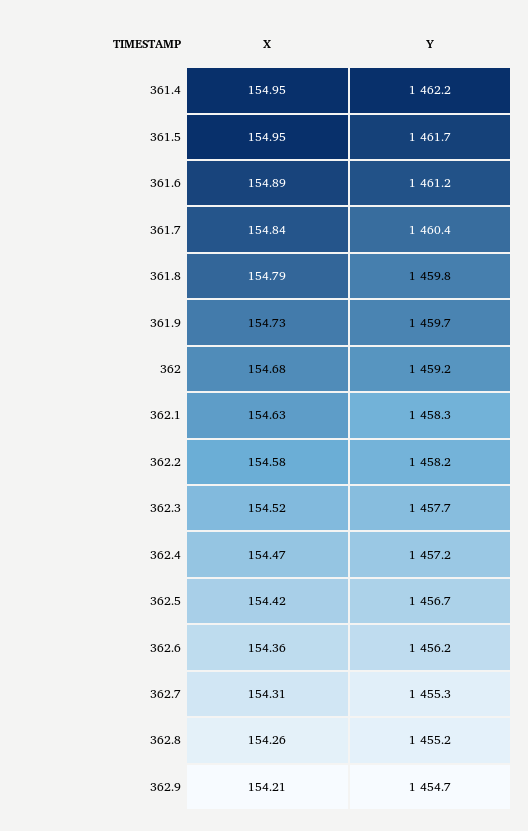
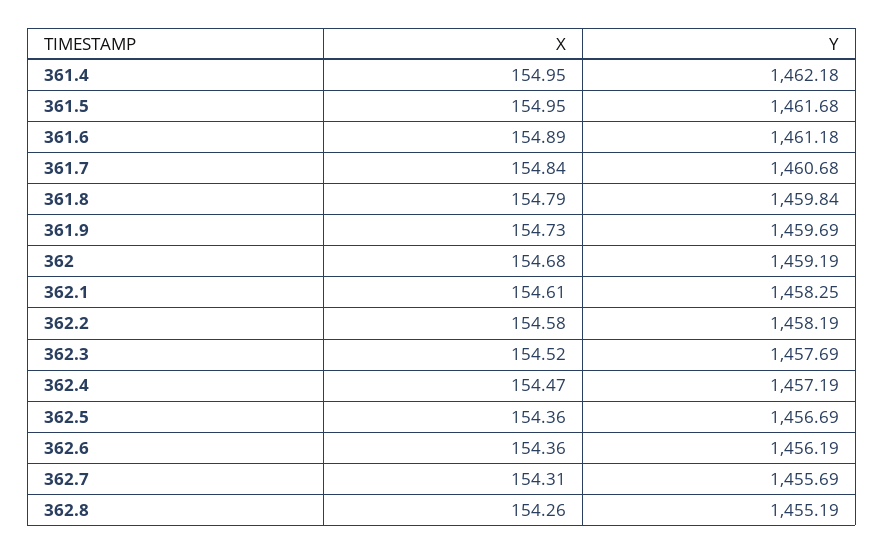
  {
    "X": {
      "361.4": 154.95,
      "361.5": 154.95,
      "361.6": 154.89,
      "361.7": 154.84,
      "361.8": 154.79,
      "361.9": 154.73,
      "362": 154.68,
-     "362.1": 154.63,
+     "362.1": 154.61,
      "362.2": 154.58,
      "362.3": 154.52,
      "362.4": 154.47,
-     "362.5": 154.42,
+     "362.5": 154.36,
      "362.6": 154.36,
      "362.7": 154.31,
-     "362.8": 154.26,
+     "362.8": 154.26
-     "362.9": 154.21
    },
    "Y": {
      "361.4": 1462.18,
      "361.5": 1461.68,
      "361.6": 1461.18,
-     "361.7": 1460.4,
+     "361.7": 1460.68,
      "361.8": 1459.84,
      "361.9": 1459.69,
      "362": 1459.19,
      "362.1": 1458.25,
      "362.2": 1458.19,
      "362.3": 1457.69,
      "362.4": 1457.19,
      "362.5": 1456.69,
      "362.6": 1456.19,
-     "362.7": 1455.3,
+     "362.7": 1455.69,
-     "362.8": 1455.19,
+     "362.8": 1455.19
-     "362.9": 1454.7
    }
  }

